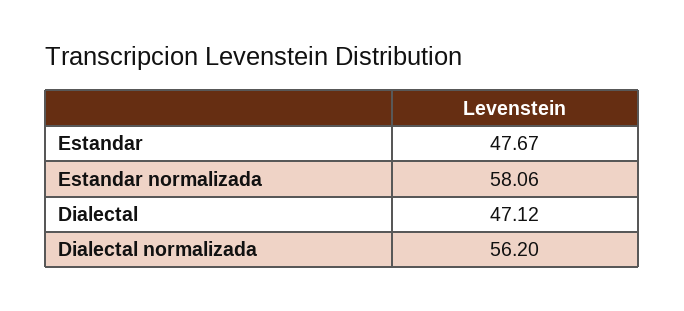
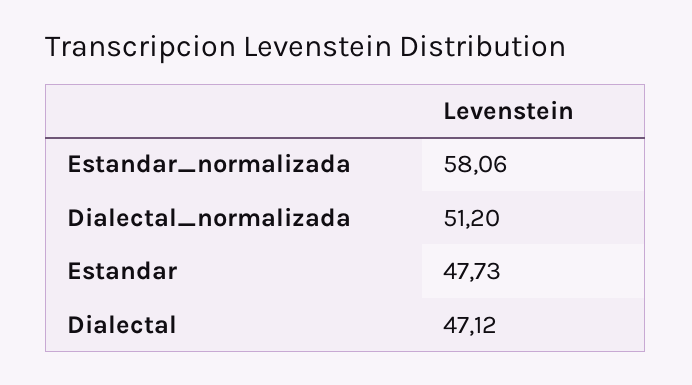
  {
-   "Estandar": 47.67,
+   "Estandar": 47.73,
    "Estandar normalizada": 58.06,
    "Dialectal": 47.12,
-   "Dialectal normalizada": 56.2
+   "Dialectal normalizada": 51.2
  }

